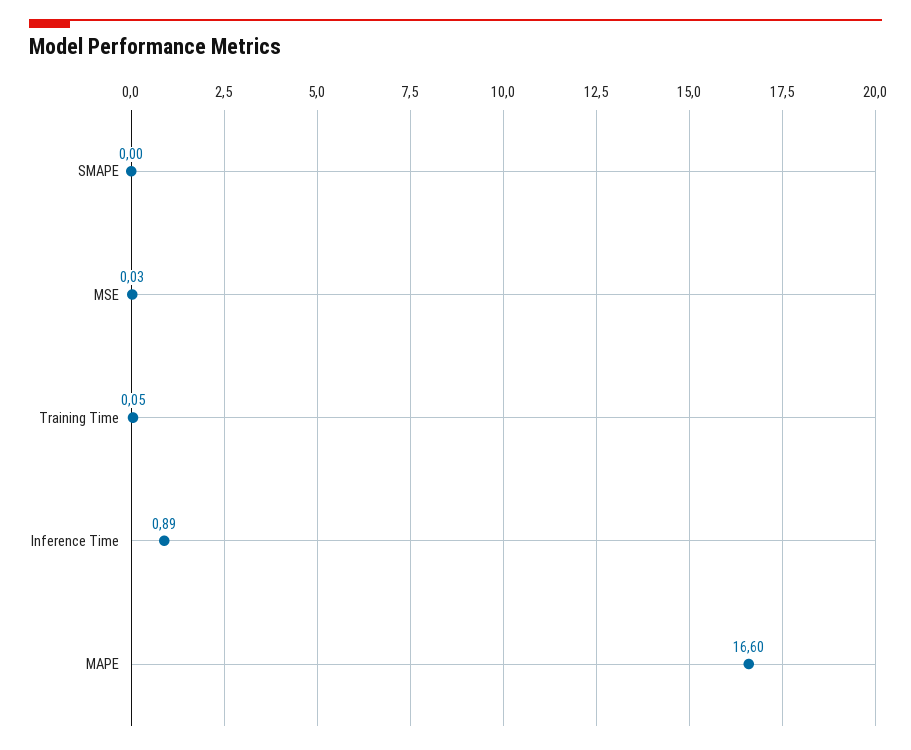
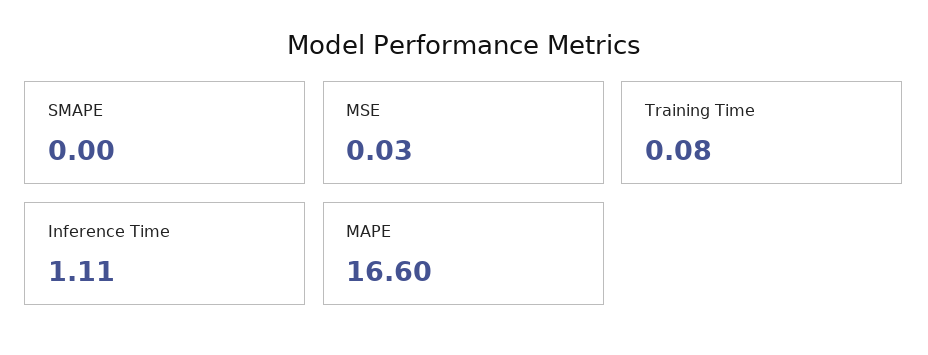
  {
    "SMAPE": 0,
    "MSE": 0.03,
-   "Training Time": 0.05,
+   "Training Time": 0.08,
-   "Inference Time": 0.89,
+   "Inference Time": 1.11,
    "MAPE": 16.6
  }

